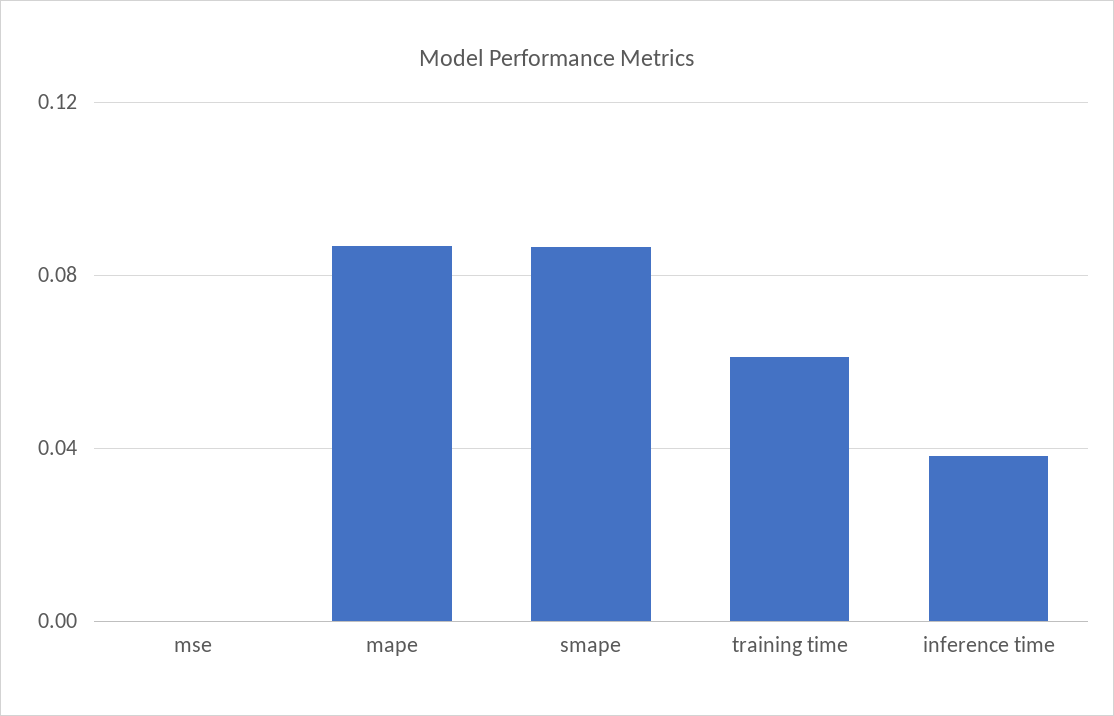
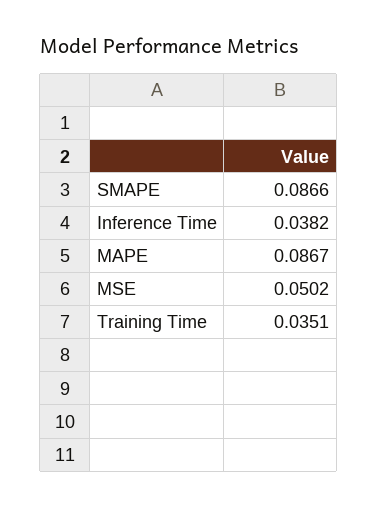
  {
-   "mse": 0,
+   "mse": 0.0502,
    "mape": 0.0867,
    "smape": 0.0866,
-   "training time": 0.06,
+   "training time": 0.0351,
    "inference time": 0.0382
  }

